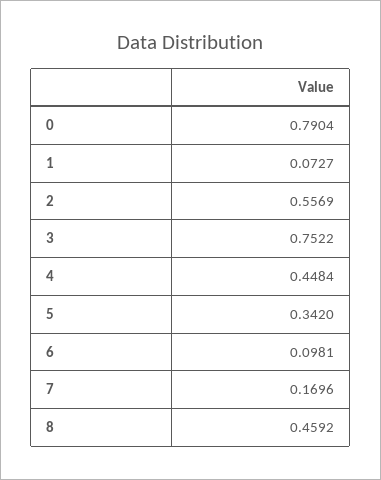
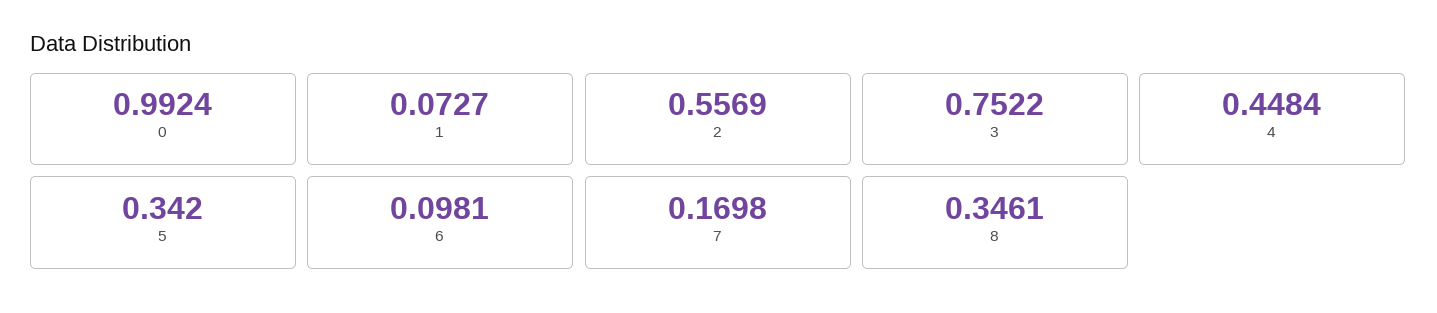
  {
-   "0": 0.7904,
+   "0": 0.9924,
    "1": 0.0727,
    "2": 0.5569,
    "3": 0.7522,
    "4": 0.4484,
    "5": 0.342,
    "6": 0.0981,
-   "7": 0.1696,
+   "7": 0.1698,
-   "8": 0.4592
+   "8": 0.3461
  }

